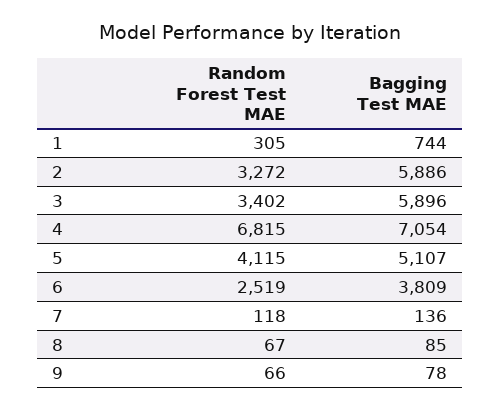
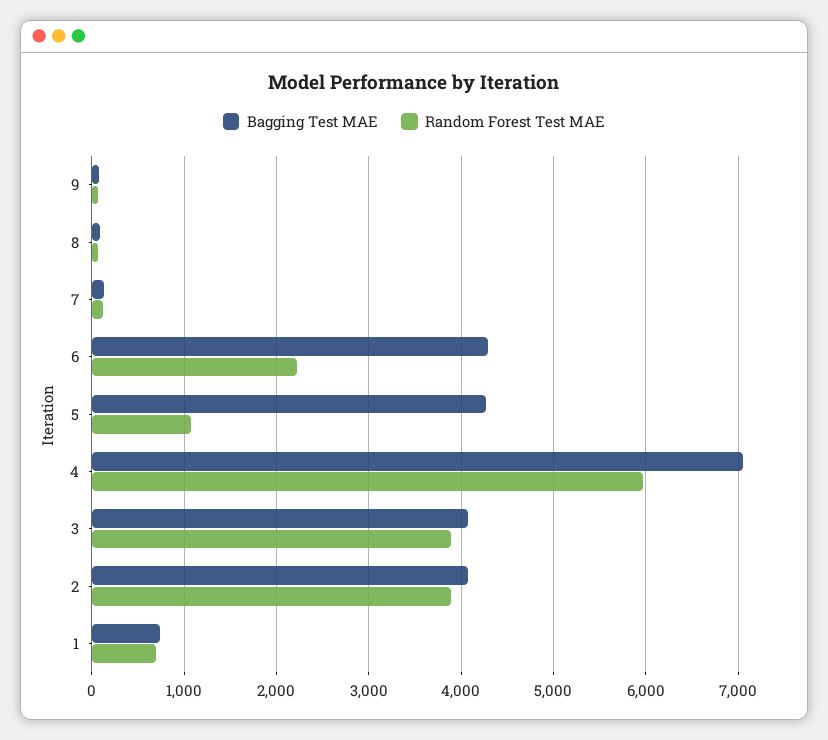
  {
    "Random Forest Test MAE": {
-     "1": 305,
+     "1": 700,
-     "2": 3272,
+     "2": 3900,
-     "3": 3402,
+     "3": 3900,
-     "4": 6815,
+     "4": 6000,
-     "5": 4115,
+     "5": 1100,
-     "6": 2519,
+     "6": 2200,
      "7": 118,
      "8": 67,
      "9": 66
    },
    "Bagging Test MAE": {
      "1": 744,
-     "2": 5886,
+     "2": 4100,
-     "3": 5896,
+     "3": 4100,
      "4": 7054,
-     "5": 5107,
+     "5": 4300,
-     "6": 3809,
+     "6": 4300,
      "7": 136,
      "8": 85,
      "9": 78
    }
  }

